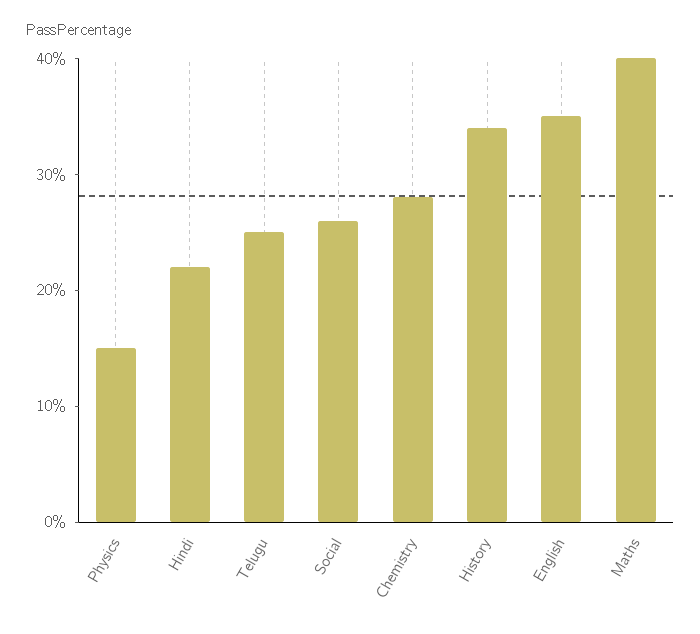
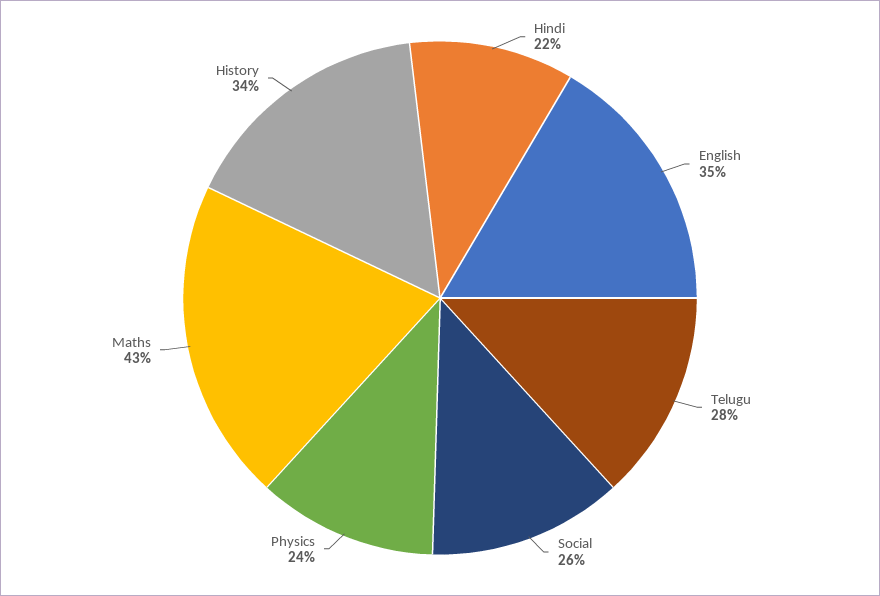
  {
-   "Physics": 15,
+   "Physics": 24,
    "Hindi": 22,
-   "Telugu": 25,
+   "Telugu": 28,
    "Social": 26,
-   "Chemistry": 28,
    "History": 34,
    "English": 35,
-   "Maths": 40
+   "Maths": 43
  }

